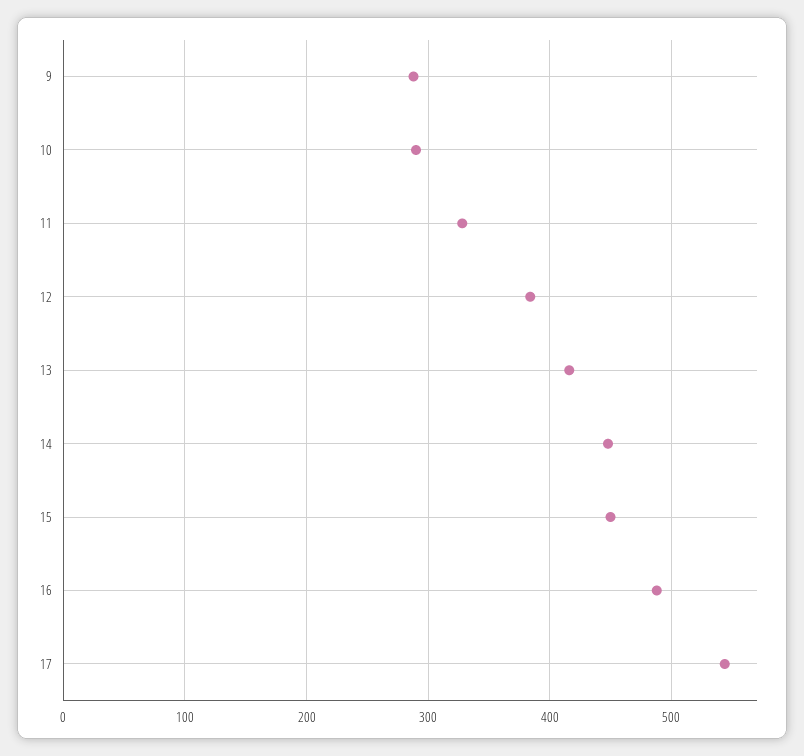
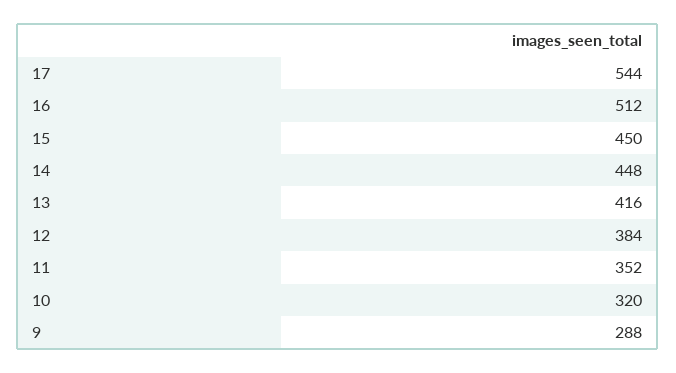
  {
    "9": 288,
-   "10": 290,
+   "10": 320,
-   "11": 330,
+   "11": 352,
    "12": 384,
    "13": 416,
    "14": 448,
    "15": 450,
-   "16": 490,
+   "16": 512,
    "17": 544
  }

